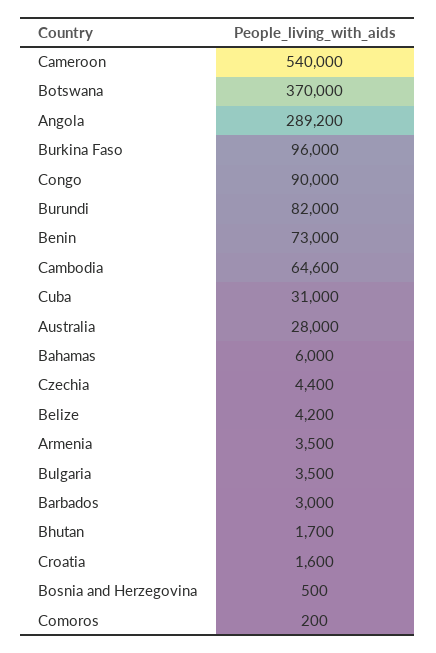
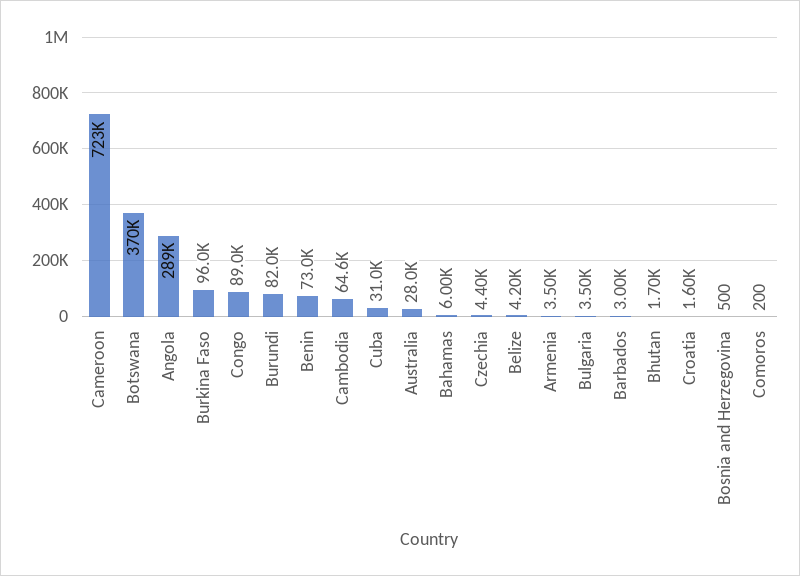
  {
-   "Cameroon": 540000,
+   "Cameroon": 723000,
    "Botswana": 370000,
    "Angola": 289200,
    "Burkina Faso": 96000,
-   "Congo": 90000,
+   "Congo": 89000,
    "Burundi": 82000,
    "Benin": 73000,
    "Cambodia": 64600,
    "Cuba": 31000,
    "Australia": 28000,
    "Bahamas": 6000,
    "Czechia": 4400,
    "Belize": 4200,
    "Armenia": 3500,
    "Bulgaria": 3500,
    "Barbados": 3000,
    "Bhutan": 1700,
    "Croatia": 1600,
    "Bosnia and Herzegovina": 500,
    "Comoros": 200
  }

